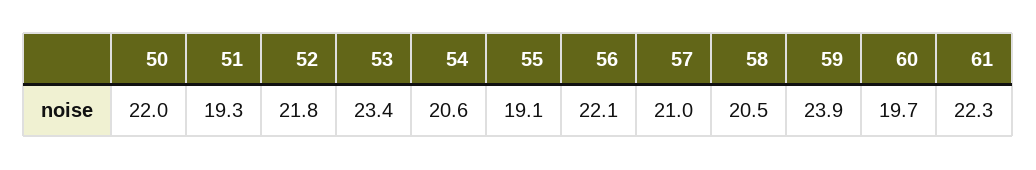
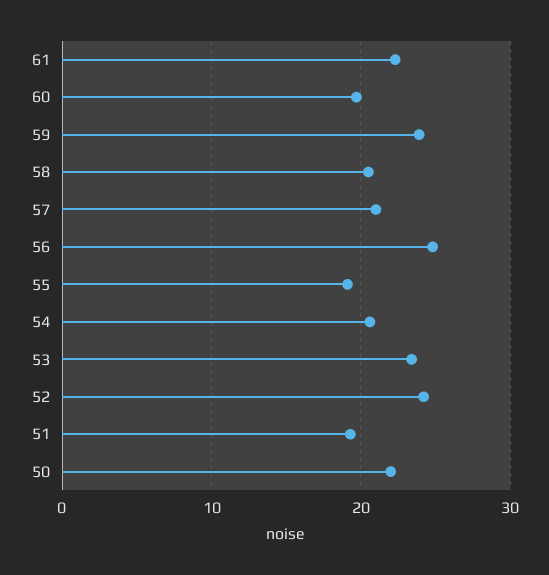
  {
    "50": 22,
    "51": 19.3,
-   "52": 21.8,
+   "52": 24,
    "53": 23.4,
    "54": 20.6,
    "55": 19.1,
-   "56": 22.1,
+   "56": 25,
    "57": 21,
    "58": 20.5,
    "59": 23.9,
    "60": 19.7,
    "61": 22.3
  }

